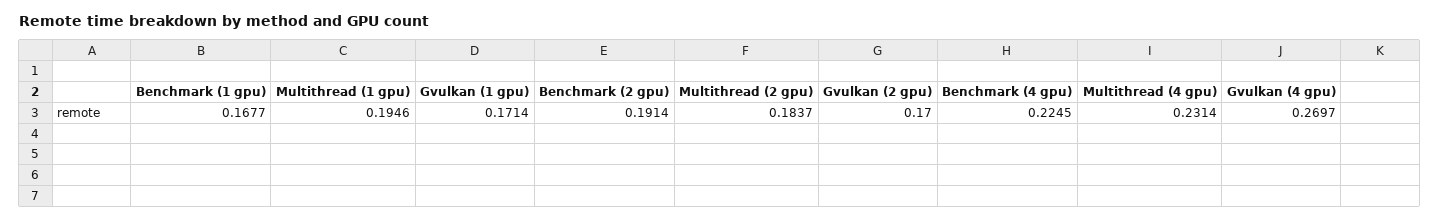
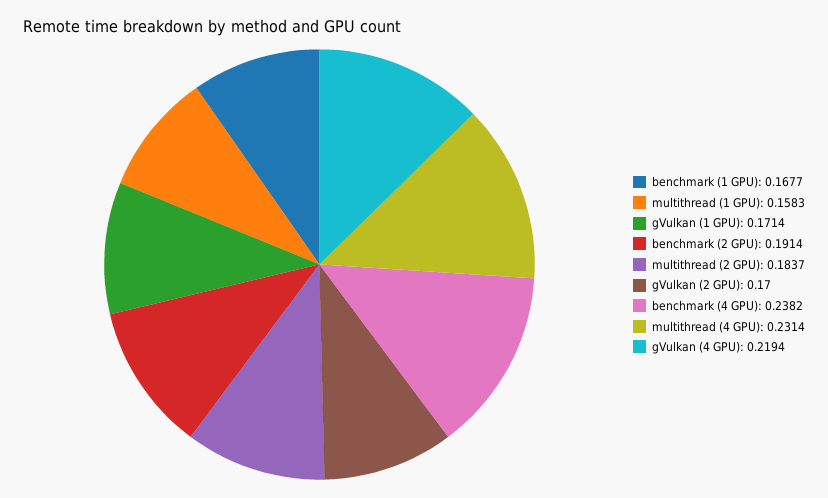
  {
    "Benchmark (1 gpu)": 0.1677,
-   "Multithread (1 gpu)": 0.1946,
+   "Multithread (1 gpu)": 0.1583,
    "Gvulkan (1 gpu)": 0.1714,
    "Benchmark (2 gpu)": 0.1914,
    "Multithread (2 gpu)": 0.1837,
    "Gvulkan (2 gpu)": 0.17,
-   "Benchmark (4 gpu)": 0.2245,
+   "Benchmark (4 gpu)": 0.2382,
    "Multithread (4 gpu)": 0.2314,
-   "Gvulkan (4 gpu)": 0.2697
+   "Gvulkan (4 gpu)": 0.2194
  }

